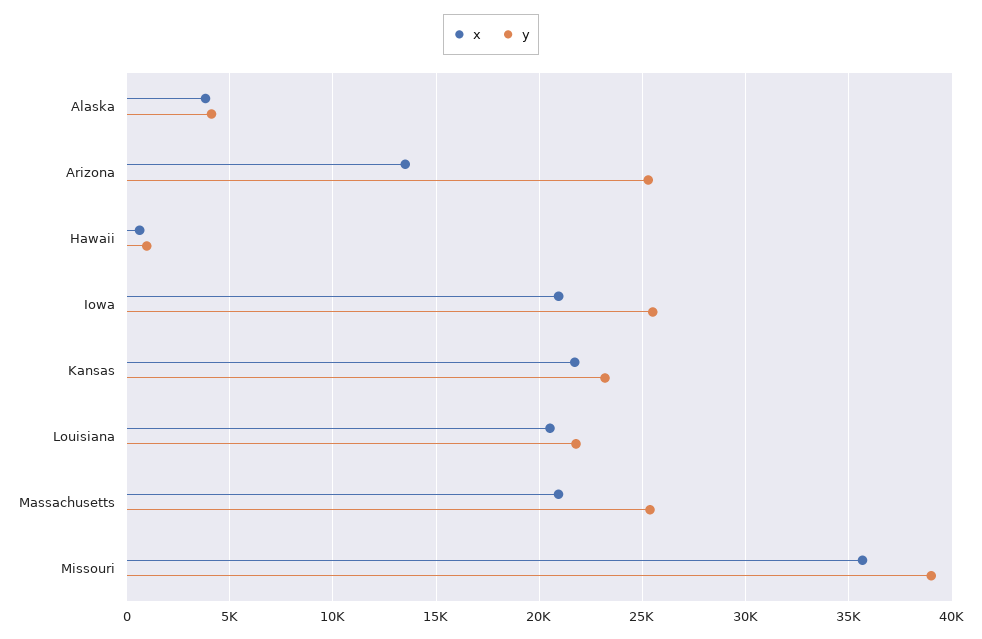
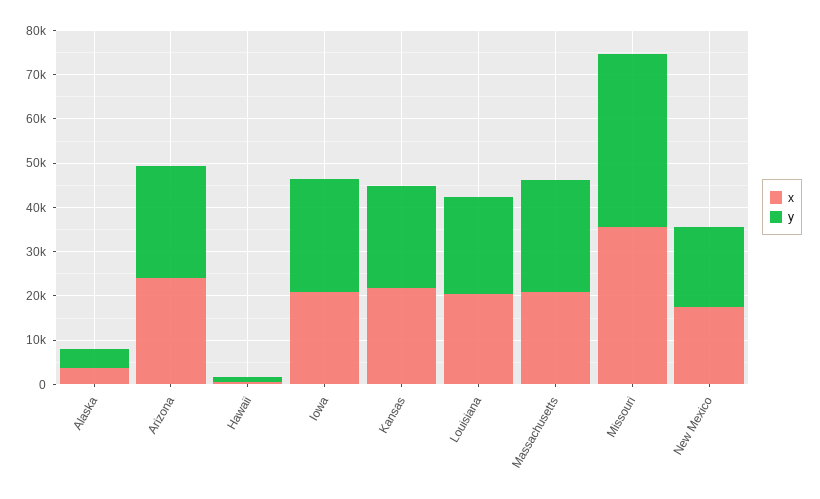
  {
    "x": {
      "Alaska": 4000,
-     "Arizona": 13500,
+     "Arizona": 24000,
      "Hawaii": 500,
      "Iowa": 21000,
      "Kansas": 21500,
      "Louisiana": 20500,
      "Massachusetts": 21000,
-     "Missouri": 35500
+     "Missouri": 35500,
+     "New Mexico": 18000
    },
    "y": {
      "Alaska": 4000,
      "Arizona": 25500,
      "Hawaii": 1000,
      "Iowa": 25500,
      "Kansas": 23000,
      "Louisiana": 22000,
      "Massachusetts": 25500,
-     "Missouri": 39000
+     "Missouri": 39000,
+     "New Mexico": 18000
    }
  }

